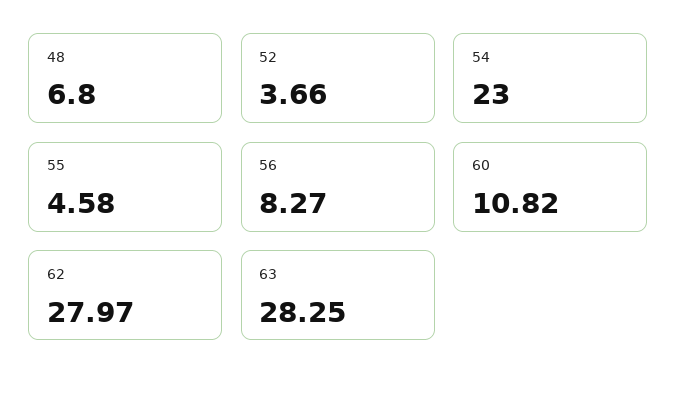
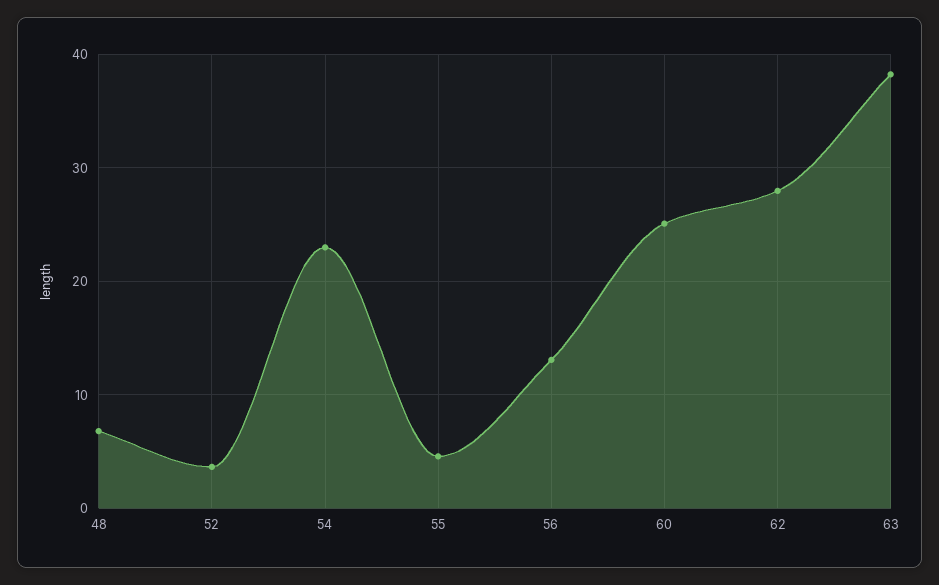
  {
    "48": 6.8,
    "52": 3.66,
    "54": 23,
    "55": 4.58,
-   "56": 8.27,
+   "56": 13,
-   "60": 10.82,
+   "60": 25,
    "62": 27.97,
-   "63": 28.25
+   "63": 38
  }

